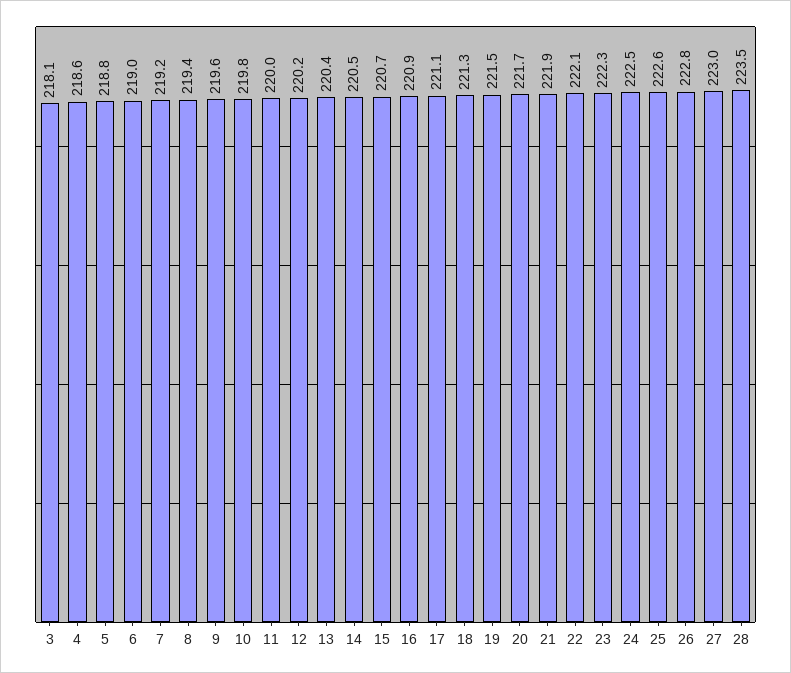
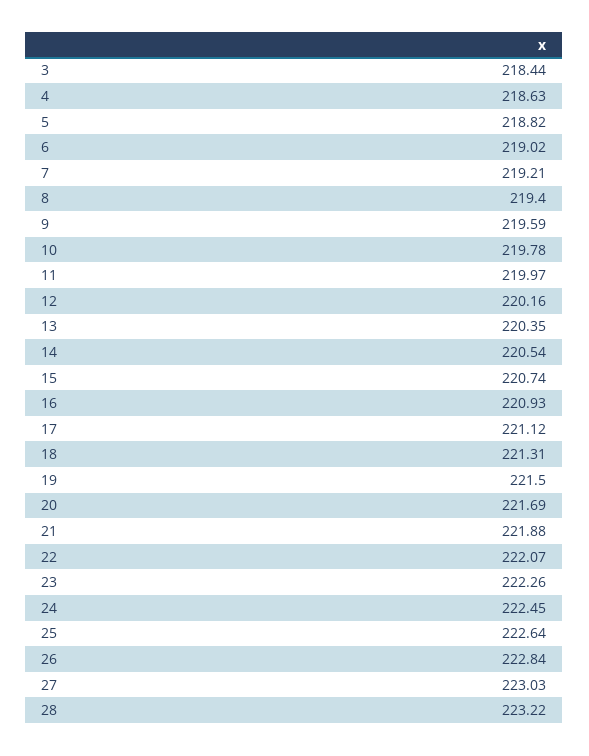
  {
-   "3": 218.1,
+   "3": 218.44,
    "4": 218.63,
    "5": 218.82,
    "6": 219.02,
    "7": 219.21,
    "8": 219.4,
    "9": 219.59,
    "10": 219.78,
    "11": 219.97,
    "12": 220.16,
    "13": 220.35,
    "14": 220.54,
    "15": 220.74,
    "16": 220.93,
    "17": 221.12,
    "18": 221.31,
    "19": 221.5,
    "20": 221.69,
    "21": 221.88,
    "22": 222.07,
    "23": 222.26,
    "24": 222.45,
    "25": 222.64,
    "26": 222.84,
    "27": 223.03,
-   "28": 223.5
+   "28": 223.22
  }

